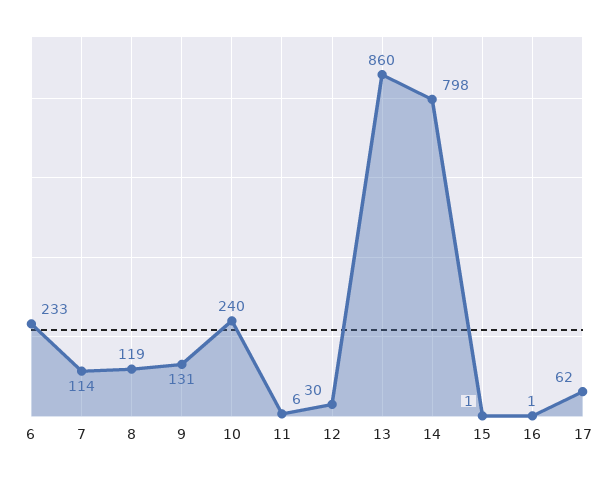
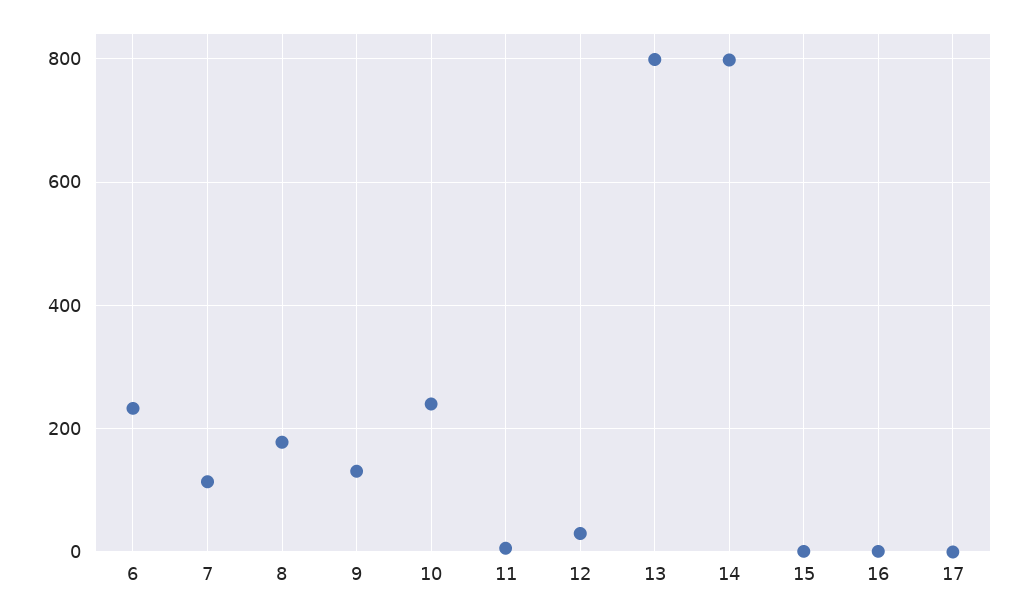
  {
    "6": 233,
    "7": 114,
-   "8": 119,
+   "8": 180,
    "9": 131,
    "10": 240,
    "11": 6,
    "12": 30,
-   "13": 860,
+   "13": 800,
    "14": 798,
    "15": 1,
    "16": 1,
-   "17": 62
+   "17": 0
  }

